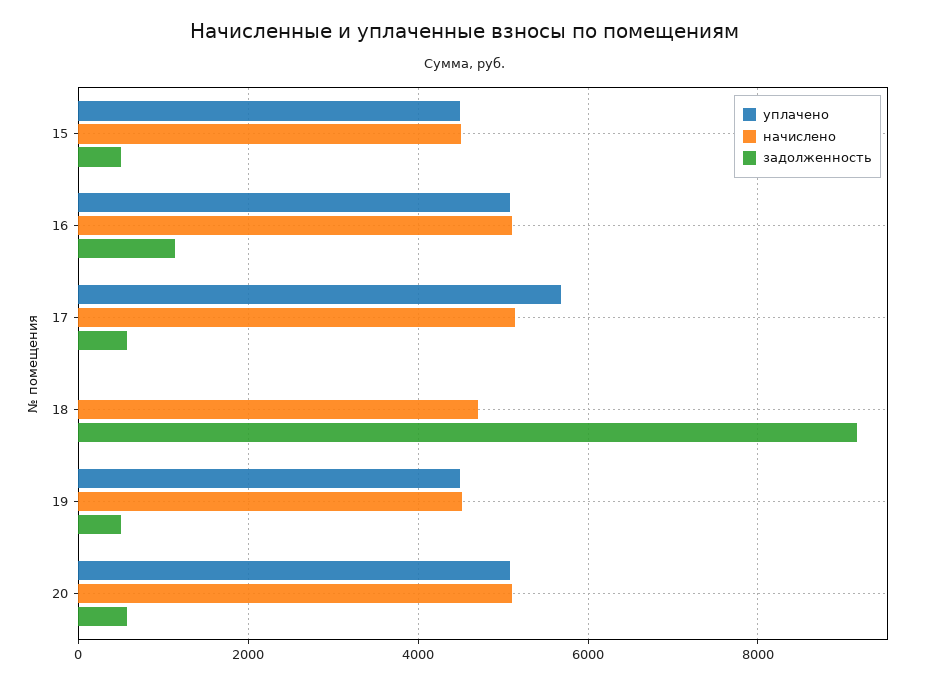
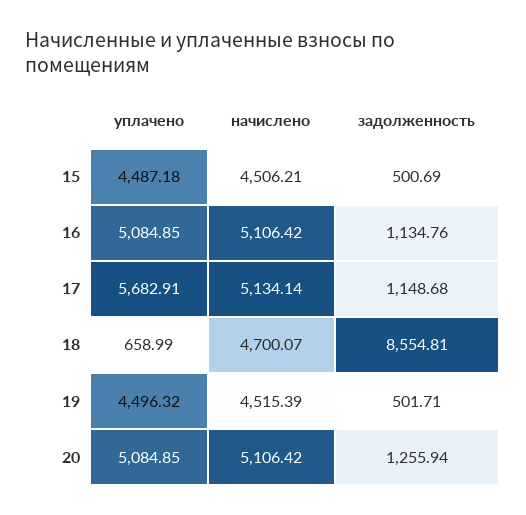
  {
    "уплачено": {
      "15": 4487.18,
      "16": 5084.85,
      "17": 5682.91,
-     "18": 0,
+     "18": 658.99,
      "19": 4496.32,
      "20": 5084.85
    },
    "начислено": {
      "15": 4506.21,
      "16": 5106.42,
      "17": 5134.14,
      "18": 4700.07,
      "19": 4515.39,
      "20": 5106.42
    },
    "задолженность": {
      "15": 500.69,
      "16": 1134.76,
-     "17": 600,
+     "17": 1148.68,
-     "18": 9200,
+     "18": 8554.81,
      "19": 501.71,
-     "20": 600
+     "20": 1255.94
    }
  }

